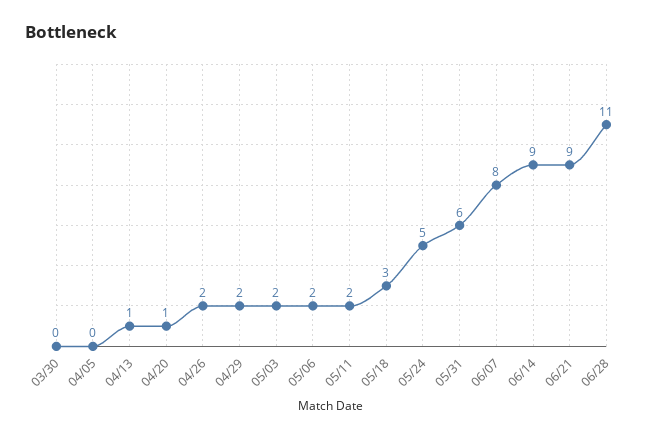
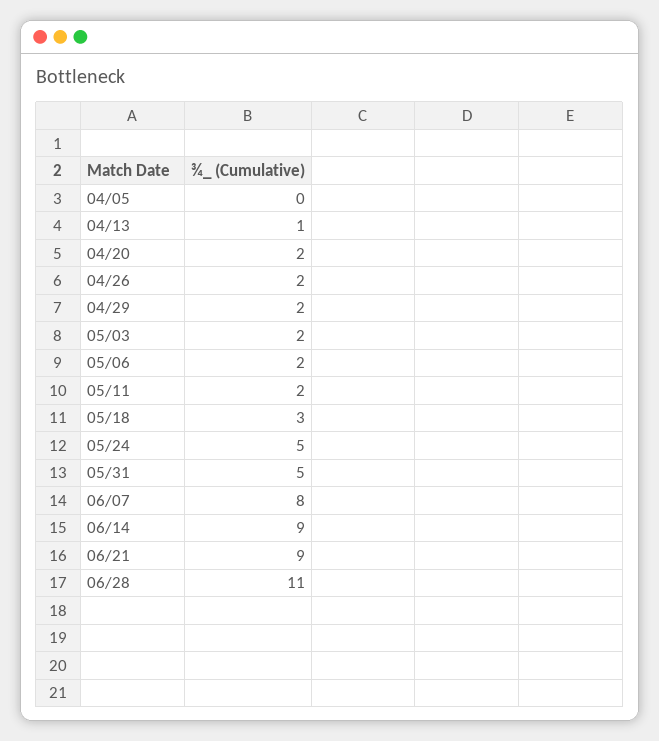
  {
-   "03/30": 0,
    "04/05": 0,
    "04/13": 1,
-   "04/20": 1,
+   "04/20": 2,
    "04/26": 2,
    "04/29": 2,
    "05/03": 2,
    "05/06": 2,
    "05/11": 2,
    "05/18": 3,
    "05/24": 5,
-   "05/31": 6,
+   "05/31": 5,
    "06/07": 8,
    "06/14": 9,
    "06/21": 9,
    "06/28": 11
  }

